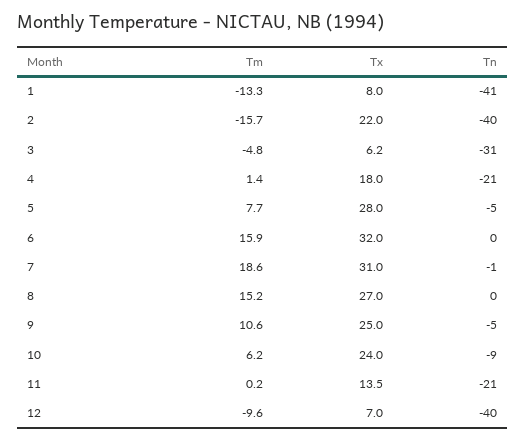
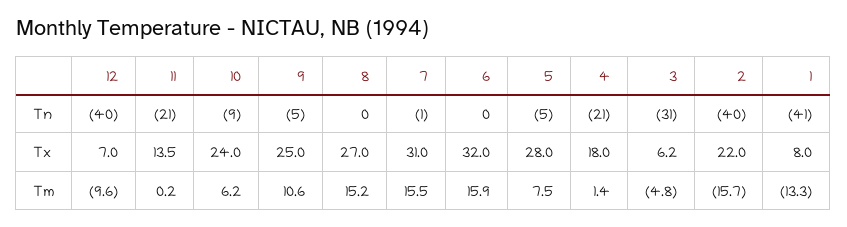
  {
    "Tm": {
      "1": -13.3,
      "2": -15.7,
      "3": -4.8,
      "4": 1.4,
-     "5": 7.7,
+     "5": 7.5,
      "6": 15.9,
-     "7": 18.6,
+     "7": 15.5,
      "8": 15.2,
      "9": 10.6,
      "10": 6.2,
      "11": 0.2,
      "12": -9.6
    },
    "Tx": {
      "1": 8,
      "2": 22,
      "3": 6.2,
      "4": 18,
      "5": 28,
      "6": 32,
      "7": 31,
      "8": 27,
      "9": 25,
      "10": 24,
      "11": 13.5,
      "12": 7
    },
    "Tn": {
      "1": -41,
      "2": -40,
      "3": -31,
      "4": -21,
      "5": -5,
      "6": 0,
      "7": -1,
      "8": 0,
      "9": -5,
      "10": -9,
      "11": -21,
      "12": -40
    }
  }

